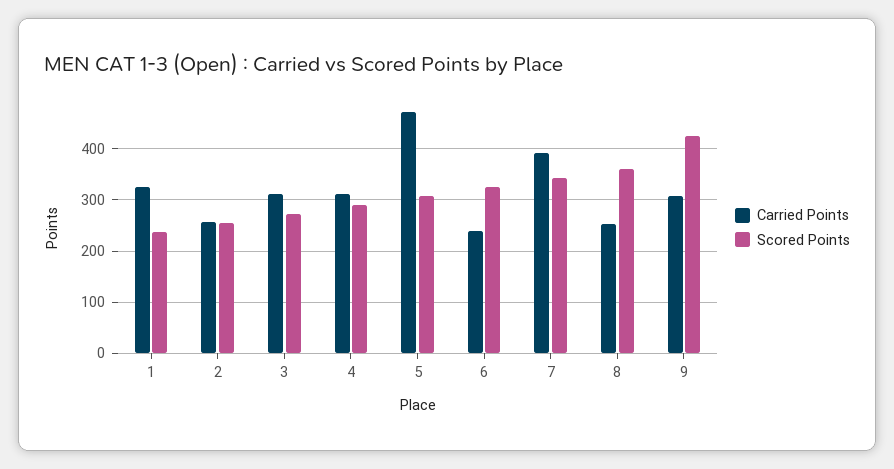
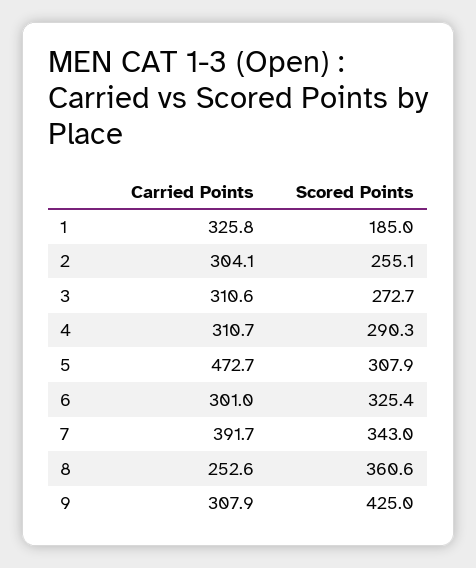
  {
    "Carried Points": {
      "1": 325.8,
-     "2": 260,
+     "2": 304.1,
      "3": 310.6,
      "4": 310.7,
      "5": 472.7,
-     "6": 240,
+     "6": 301,
      "7": 391.7,
      "8": 252.6,
      "9": 307.9
    },
    "Scored Points": {
-     "1": 240,
+     "1": 185,
      "2": 255.1,
      "3": 272.7,
      "4": 290.3,
      "5": 307.9,
      "6": 325.4,
      "7": 343,
      "8": 360.6,
      "9": 425
    }
  }

